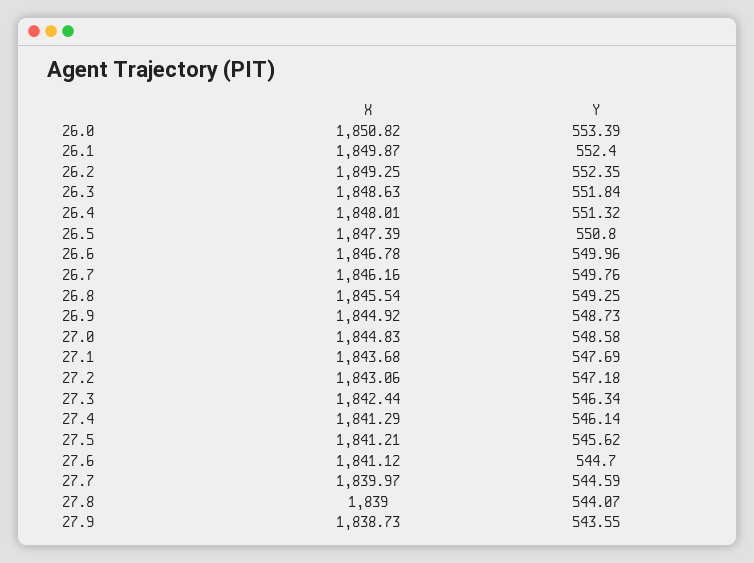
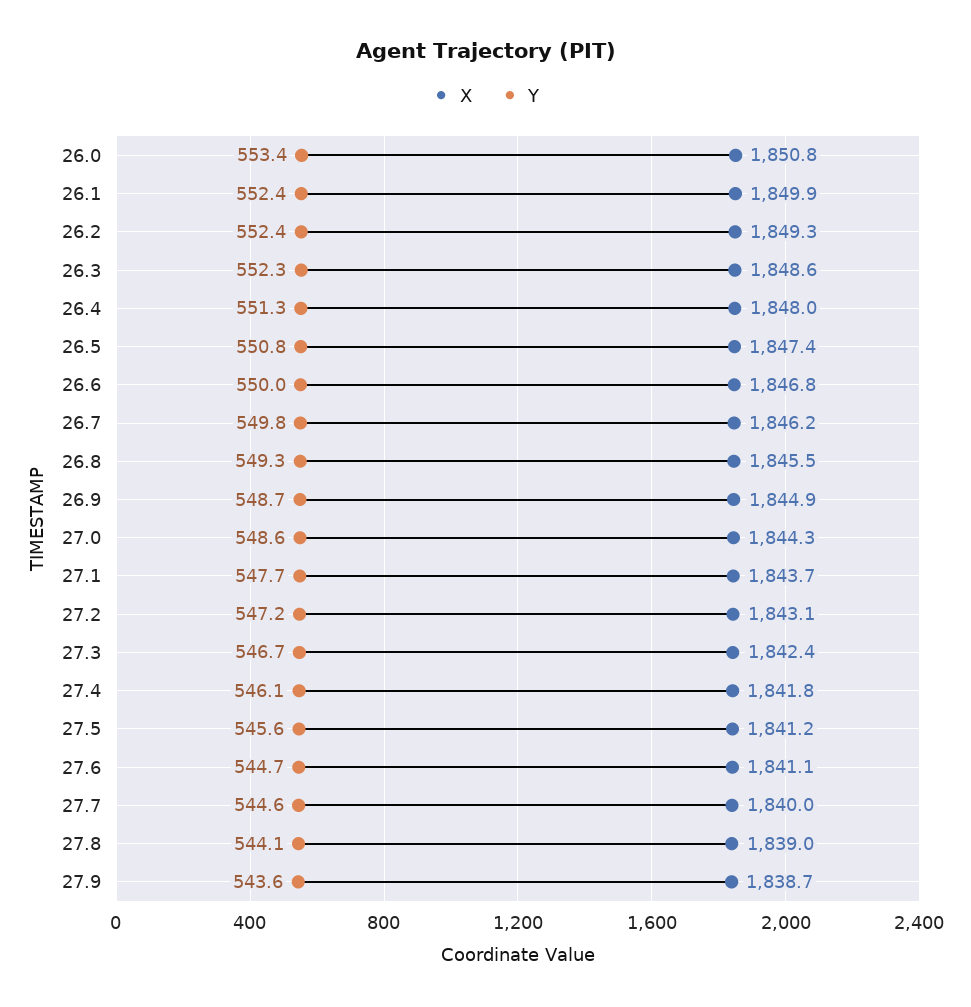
  {
    "X": {
      "26.0": 1850.82,
      "26.1": 1849.87,
      "26.2": 1849.25,
      "26.3": 1848.63,
      "26.4": 1848.01,
      "26.5": 1847.39,
      "26.6": 1846.78,
      "26.7": 1846.16,
      "26.8": 1845.54,
      "26.9": 1844.92,
-     "27.0": 1844.83,
+     "27.0": 1844.3,
      "27.1": 1843.68,
      "27.2": 1843.06,
      "27.3": 1842.44,
-     "27.4": 1841.29,
+     "27.4": 1841.8,
      "27.5": 1841.21,
      "27.6": 1841.12,
      "27.7": 1839.97,
      "27.8": 1839,
      "27.9": 1838.73
    },
    "Y": {
      "26.0": 553.39,
      "26.1": 552.4,
      "26.2": 552.35,
-     "26.3": 551.84,
+     "26.3": 552.3,
      "26.4": 551.32,
      "26.5": 550.8,
      "26.6": 549.96,
      "26.7": 549.76,
      "26.8": 549.25,
      "26.9": 548.73,
      "27.0": 548.58,
      "27.1": 547.69,
      "27.2": 547.18,
-     "27.3": 546.34,
+     "27.3": 546.7,
      "27.4": 546.14,
      "27.5": 545.62,
      "27.6": 544.7,
      "27.7": 544.59,
      "27.8": 544.07,
      "27.9": 543.55
    }
  }

